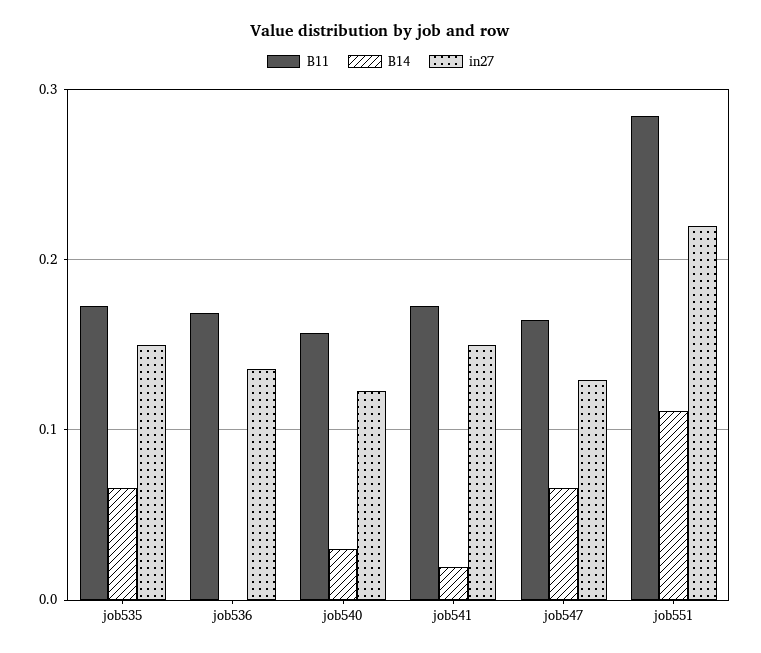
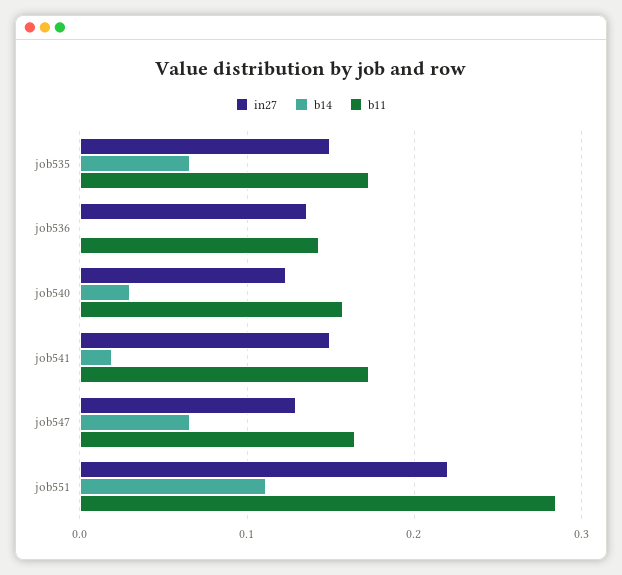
  {
    "B11": {
      "job535": 0.17,
-     "job536": 0.17,
+     "job536": 0.14,
      "job540": 0.16,
      "job541": 0.17,
      "job547": 0.16,
      "job551": 0.28
    },
    "B14": {
      "job535": 0.07,
      "job536": 0,
      "job540": 0.03,
      "job541": 0.02,
      "job547": 0.07,
      "job551": 0.11
    },
    "in27": {
      "job535": 0.15,
      "job536": 0.14,
      "job540": 0.12,
      "job541": 0.15,
      "job547": 0.13,
      "job551": 0.22
    }
  }

